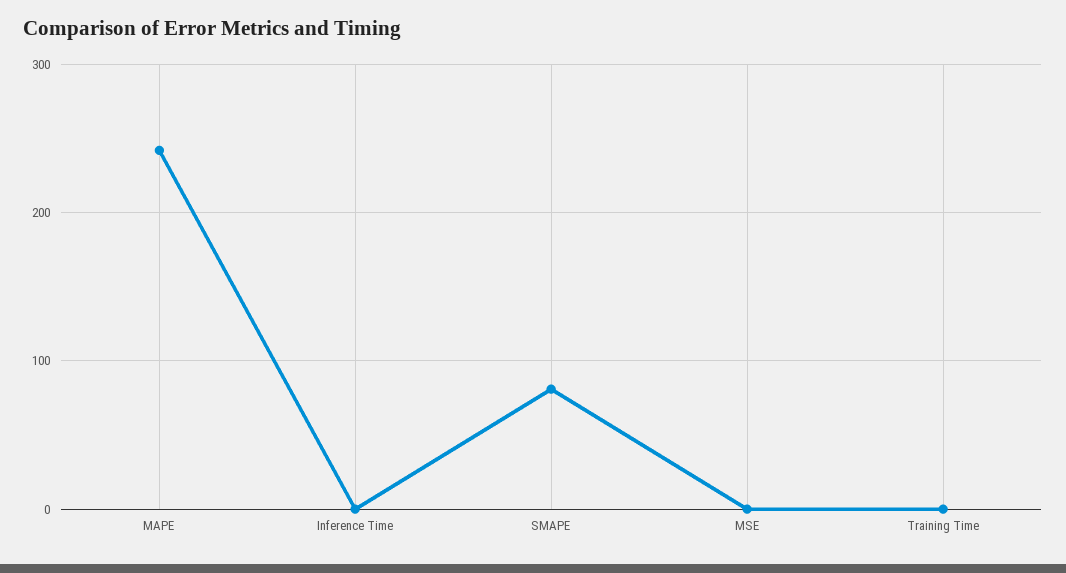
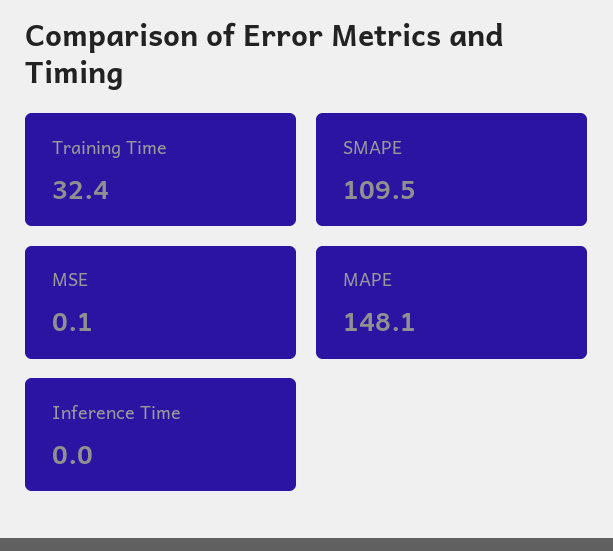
  {
-   "MAPE": 240,
+   "MAPE": 148.1,
    "Inference Time": 0,
-   "SMAPE": 80,
+   "SMAPE": 109.5,
    "MSE": 0.1,
-   "Training Time": 0
+   "Training Time": 32.4
  }

